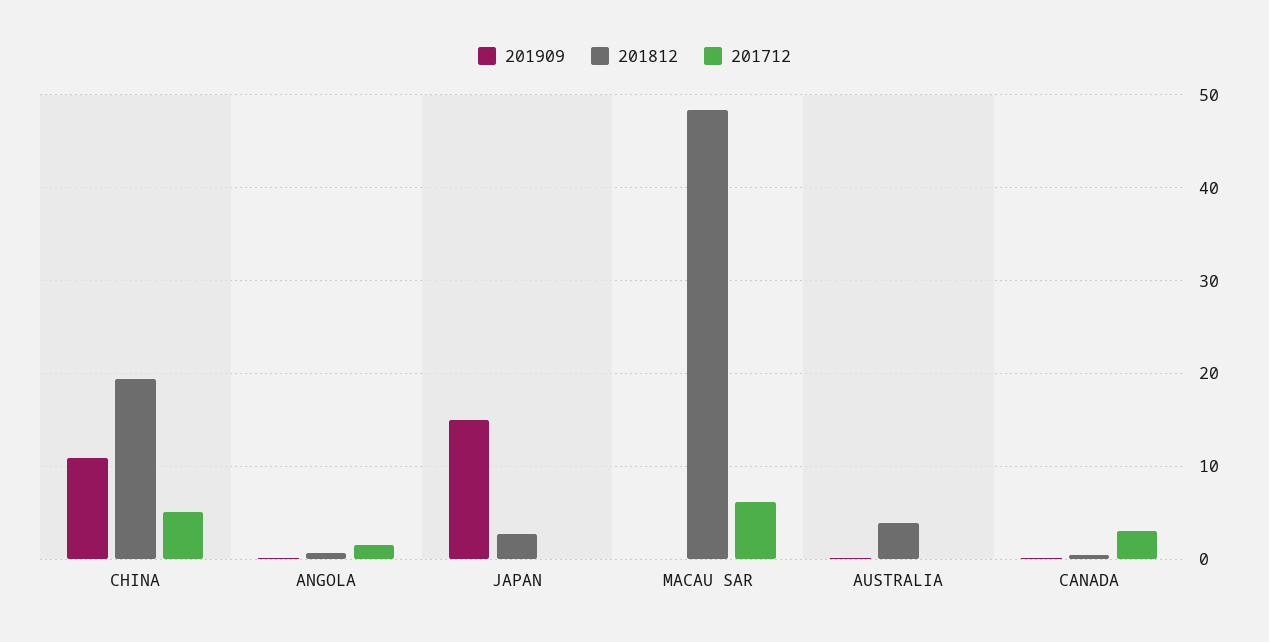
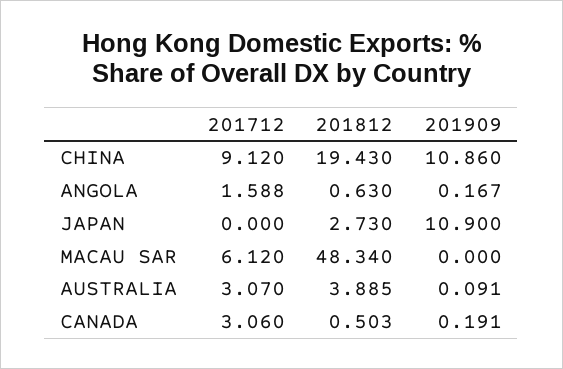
  {
    "201909": {
      "CHINA": 10.86,
      "ANGOLA": 0.167,
-     "JAPAN": 15,
+     "JAPAN": 10.9,
      "MACAU SAR": 0,
      "AUSTRALIA": 0.091,
      "CANADA": 0.191
    },
    "201812": {
      "CHINA": 19.43,
      "ANGOLA": 0.63,
      "JAPAN": 2.73,
      "MACAU SAR": 48.34,
      "AUSTRALIA": 3.885,
      "CANADA": 0.503
    },
    "201712": {
-     "CHINA": 5,
+     "CHINA": 9.12,
      "ANGOLA": 1.588,
      "JAPAN": 0,
      "MACAU SAR": 6.12,
-     "AUSTRALIA": 0,
+     "AUSTRALIA": 3.07,
      "CANADA": 3.06
    }
  }

